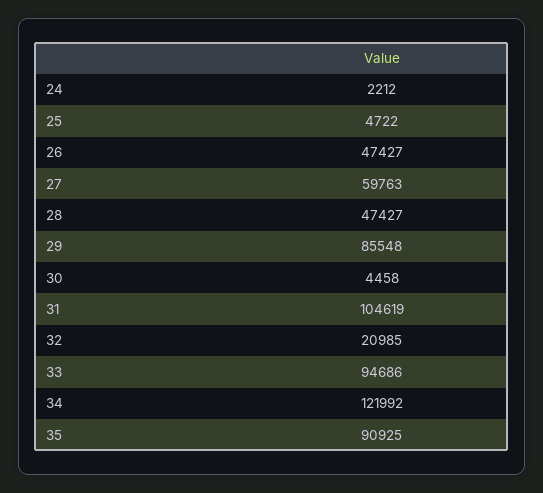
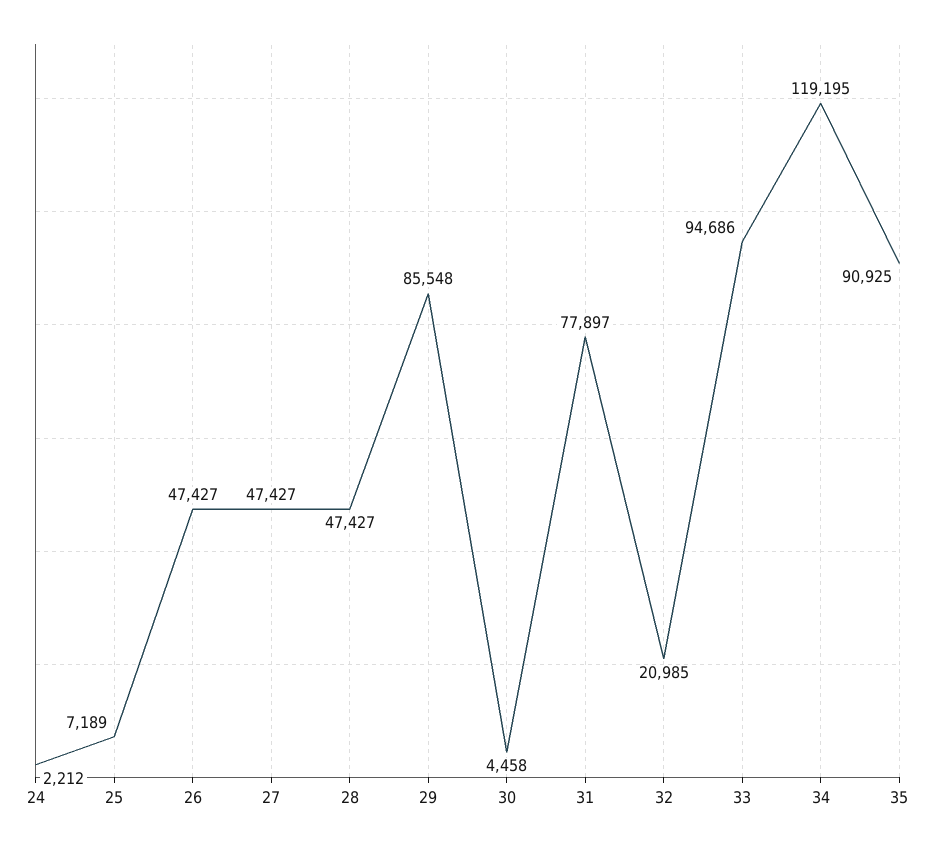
  {
    "24": 2212,
-   "25": 4722,
+   "25": 7189,
    "26": 47427,
-   "27": 59763,
+   "27": 47427,
    "28": 47427,
    "29": 85548,
    "30": 4458,
-   "31": 104619,
+   "31": 77897,
    "32": 20985,
    "33": 94686,
-   "34": 121992,
+   "34": 119195,
    "35": 90925
  }

